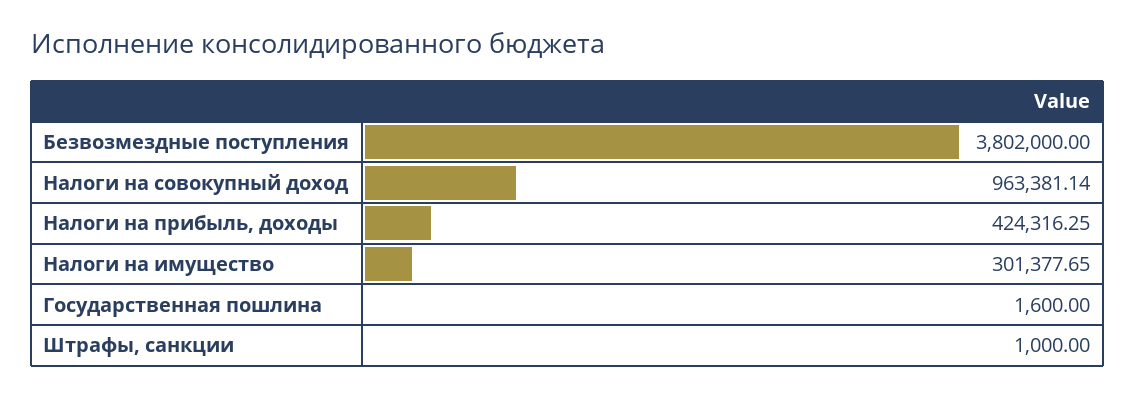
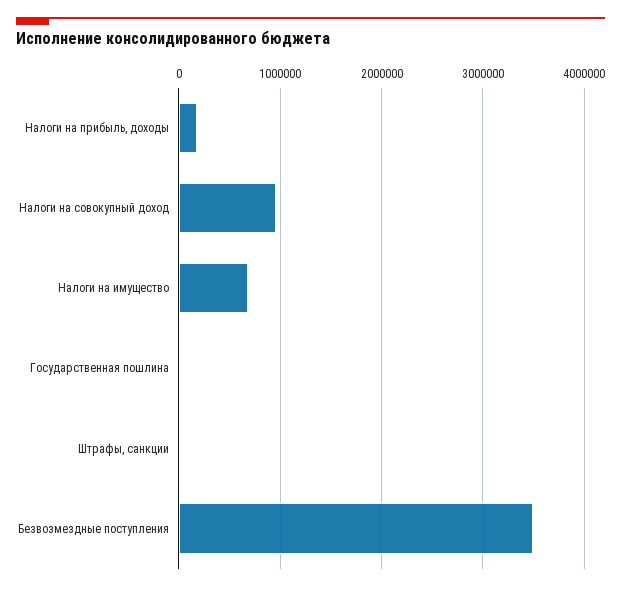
  {
-   "Безвозмездные поступления": 3802000,
+   "Безвозмездные поступления": 3500000,
    "Налоги на совокупный доход": 963381.14,
-   "Налоги на прибыль, доходы": 424316.25,
+   "Налоги на прибыль, доходы": 200000,
-   "Налоги на имущество": 301377.65,
+   "Налоги на имущество": 700000,
    "Государственная пошлина": 1600,
    "Штрафы, санкции": 1000
  }

